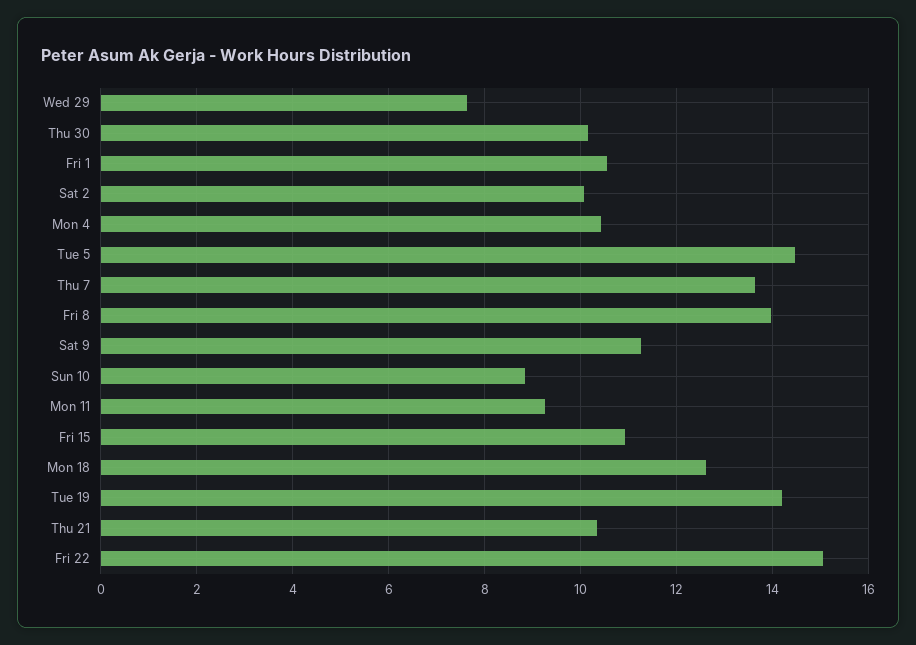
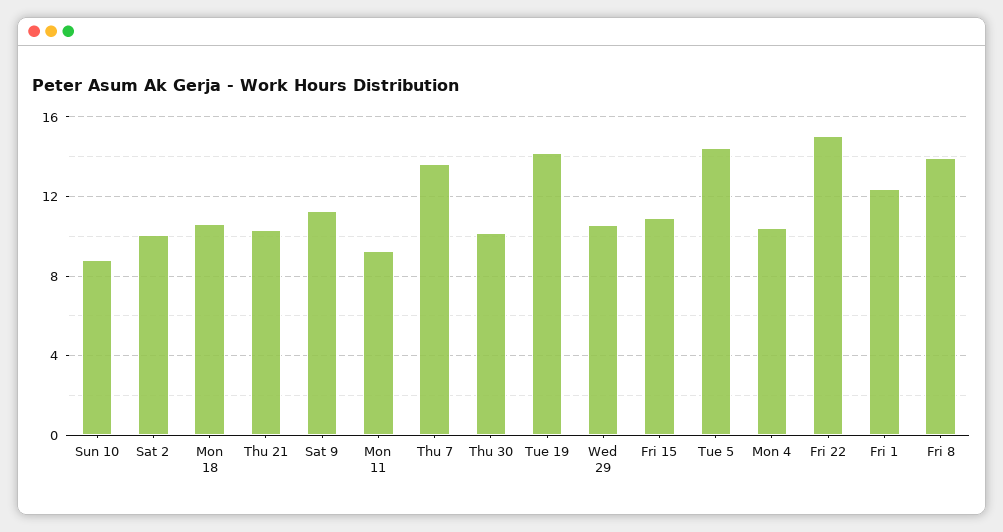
  {
-   "Wed 29": 7.6,
+   "Wed 29": 10.5,
    "Thu 30": 10.2,
-   "Fri 1": 10.6,
+   "Fri 1": 12.5,
    "Sat 2": 10,
    "Mon 4": 10.4,
    "Tue 5": 14.4,
    "Thu 7": 13.6,
    "Fri 8": 14,
    "Sat 9": 11.2,
    "Sun 10": 8.8,
    "Mon 11": 9.2,
    "Fri 15": 11,
-   "Mon 18": 12.6,
+   "Mon 18": 10.5,
    "Tue 19": 14.2,
    "Thu 21": 10.4,
    "Fri 22": 15
  }

